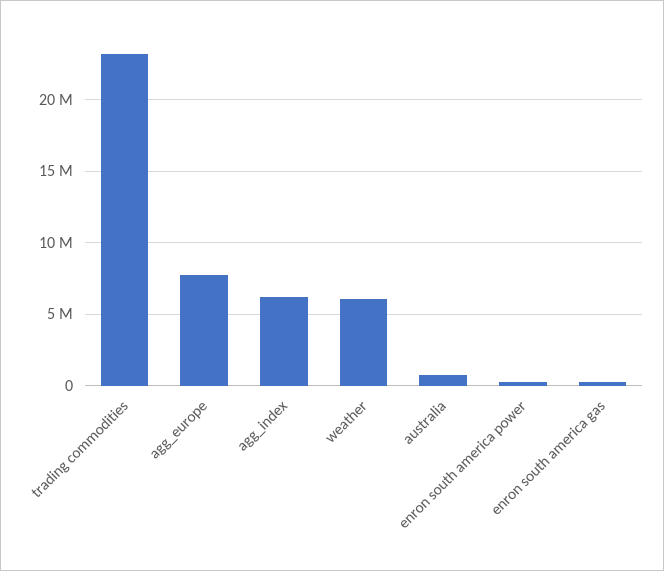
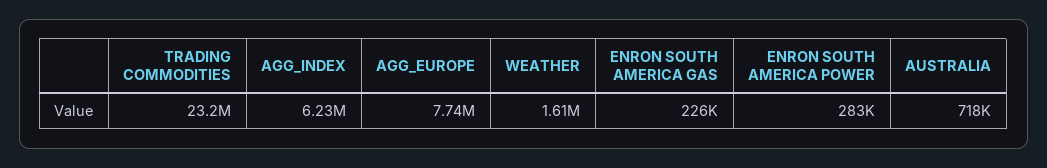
  {
    "trading commodities": 23200000,
    "agg_europe": 7740000,
    "agg_index": 6230000,
-   "weather": 6000000,
+   "weather": 1610000,
    "australia": 718000,
    "enron south america power": 283000,
    "enron south america gas": 226000
  }

